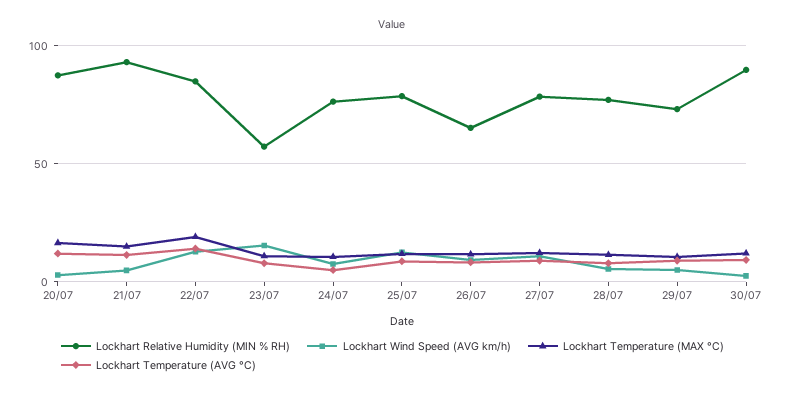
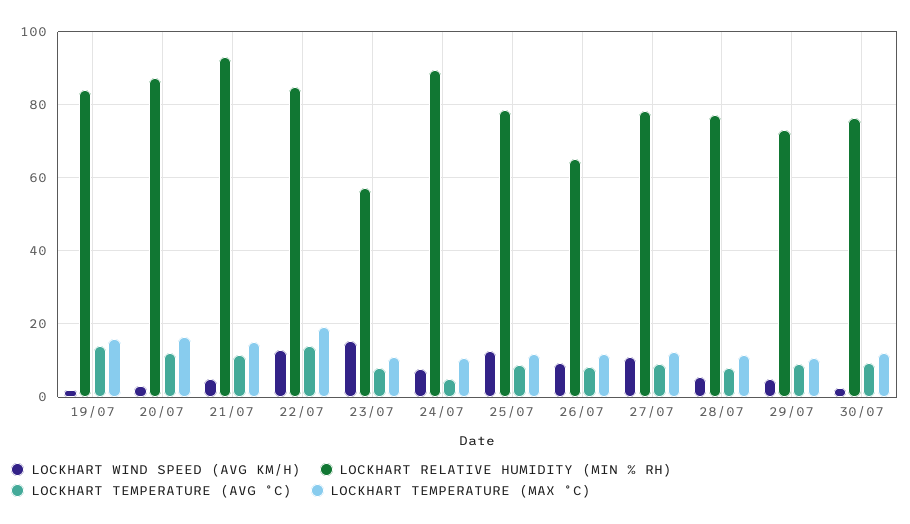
  {
    "Lockhart Relative Humidity (MIN % RH)": {
      "20/07": 88,
      "21/07": 94,
      "22/07": 84,
      "23/07": 58,
-     "24/07": 75,
+     "24/07": 90,
      "25/07": 78,
      "26/07": 66,
      "27/07": 78,
      "28/07": 78,
      "29/07": 74,
-     "30/07": 90
+     "30/07": 76,
+     "19/07": 84
    },
    "Lockhart Wind Speed (AVG km/h)": {
      "20/07": 2,
      "21/07": 4,
      "22/07": 12,
      "23/07": 16,
      "24/07": 8,
      "25/07": 12,
      "26/07": 10,
      "27/07": 10,
      "28/07": 6,
      "29/07": 6,
-     "30/07": 2
+     "30/07": 2,
+     "19/07": 2
    },
    "Lockhart Temperature (MAX °C)": {
      "20/07": 16,
      "21/07": 16,
      "22/07": 20,
      "23/07": 10,
      "24/07": 10,
      "25/07": 12,
      "26/07": 12,
      "27/07": 12,
      "28/07": 12,
      "29/07": 10,
-     "30/07": 12
+     "30/07": 12,
+     "19/07": 16
    },
    "Lockhart Temperature (AVG °C)": {
      "20/07": 12,
      "21/07": 12,
      "22/07": 14,
      "23/07": 8,
      "24/07": 6,
      "25/07": 8,
      "26/07": 8,
      "27/07": 10,
      "28/07": 8,
      "29/07": 10,
-     "30/07": 10
+     "30/07": 10,
+     "19/07": 14
    }
  }

